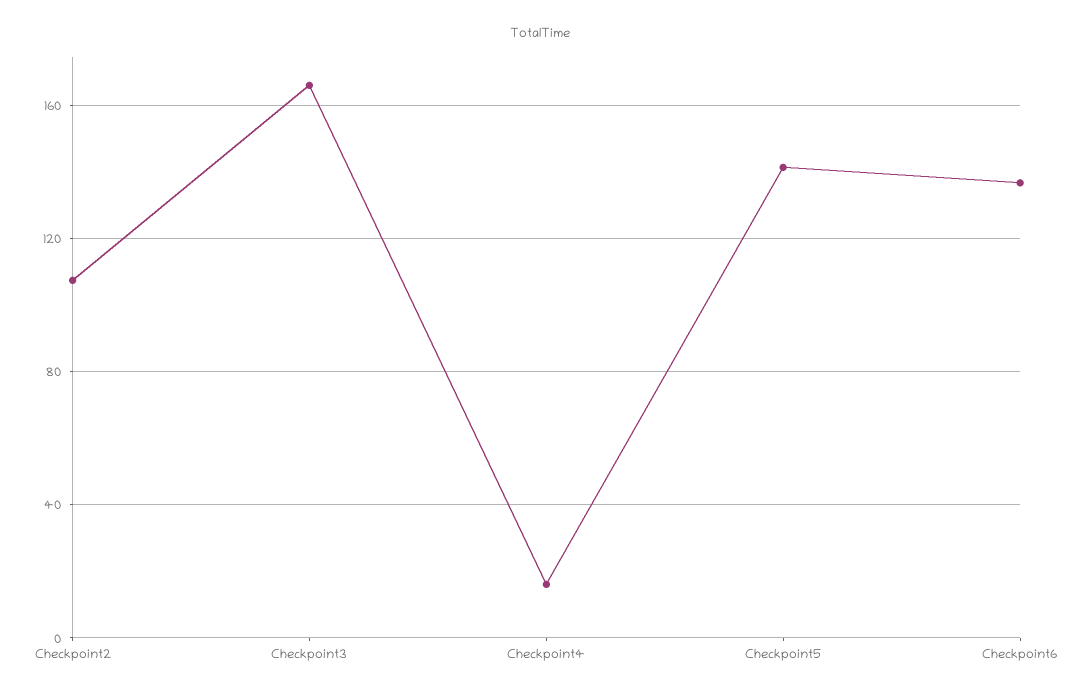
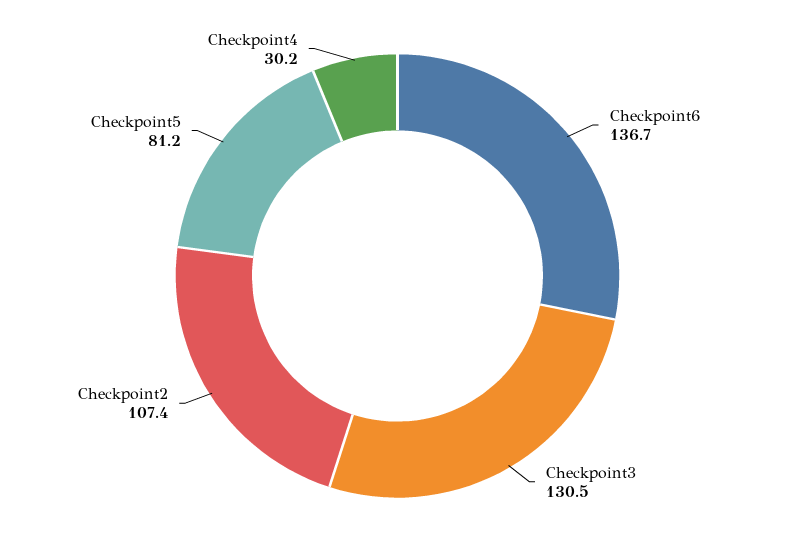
  {
    "Checkpoint2": 107.4,
-   "Checkpoint3": 165,
+   "Checkpoint3": 130.5,
-   "Checkpoint4": 15,
+   "Checkpoint4": 30.2,
-   "Checkpoint5": 140,
+   "Checkpoint5": 81.2,
    "Checkpoint6": 136.7
  }

